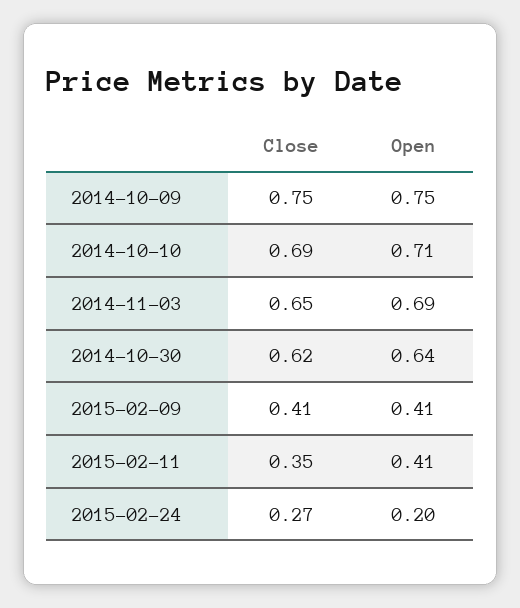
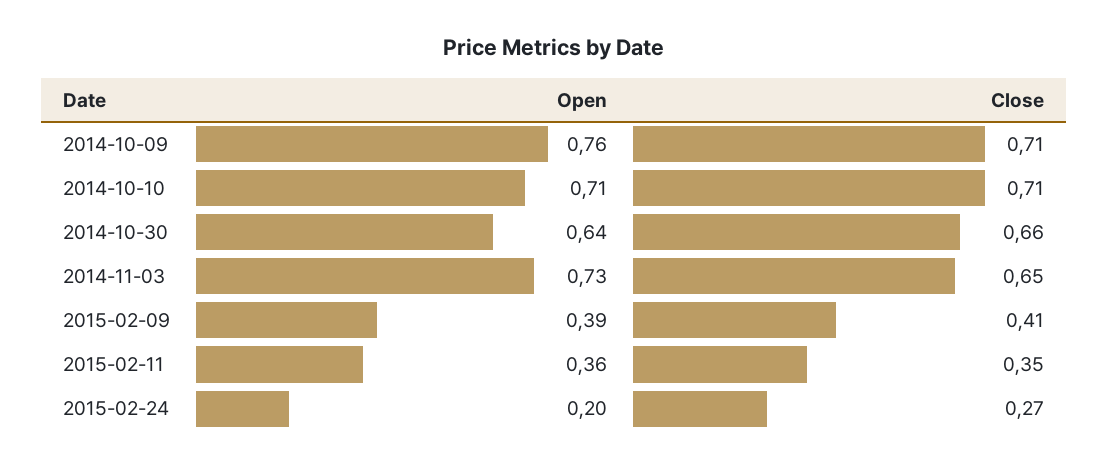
  {
    "Close": {
-     "2014-10-09": 0.75,
+     "2014-10-09": 0.71,
-     "2014-10-10": 0.69,
+     "2014-10-10": 0.71,
      "2014-11-03": 0.65,
-     "2014-10-30": 0.62,
+     "2014-10-30": 0.66,
      "2015-02-09": 0.41,
      "2015-02-11": 0.35,
      "2015-02-24": 0.27
    },
    "Open": {
-     "2014-10-09": 0.75,
+     "2014-10-09": 0.76,
      "2014-10-10": 0.71,
-     "2014-11-03": 0.69,
+     "2014-11-03": 0.73,
      "2014-10-30": 0.64,
-     "2015-02-09": 0.41,
+     "2015-02-09": 0.39,
-     "2015-02-11": 0.41,
+     "2015-02-11": 0.36,
      "2015-02-24": 0.2
    }
  }

